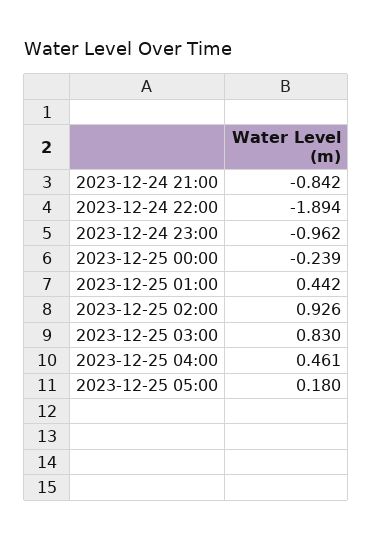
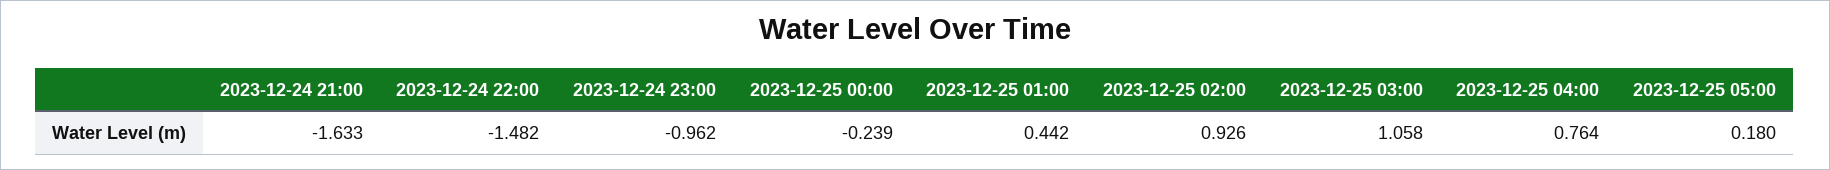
  {
-   "2023-12-24 21:00": -0.842,
+   "2023-12-24 21:00": -1.633,
-   "2023-12-24 22:00": -1.894,
+   "2023-12-24 22:00": -1.482,
    "2023-12-24 23:00": -0.962,
    "2023-12-25 00:00": -0.239,
    "2023-12-25 01:00": 0.442,
    "2023-12-25 02:00": 0.926,
-   "2023-12-25 03:00": 0.83,
+   "2023-12-25 03:00": 1.058,
-   "2023-12-25 04:00": 0.461,
+   "2023-12-25 04:00": 0.764,
    "2023-12-25 05:00": 0.18
  }

